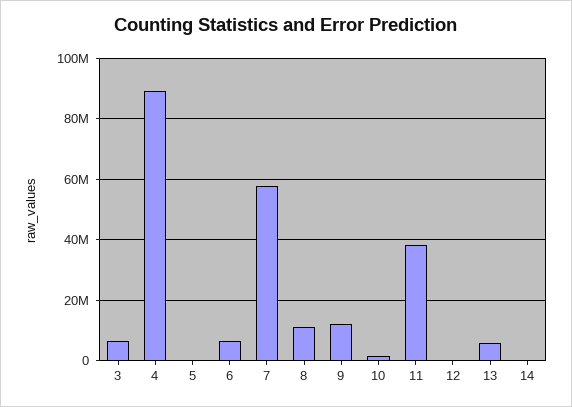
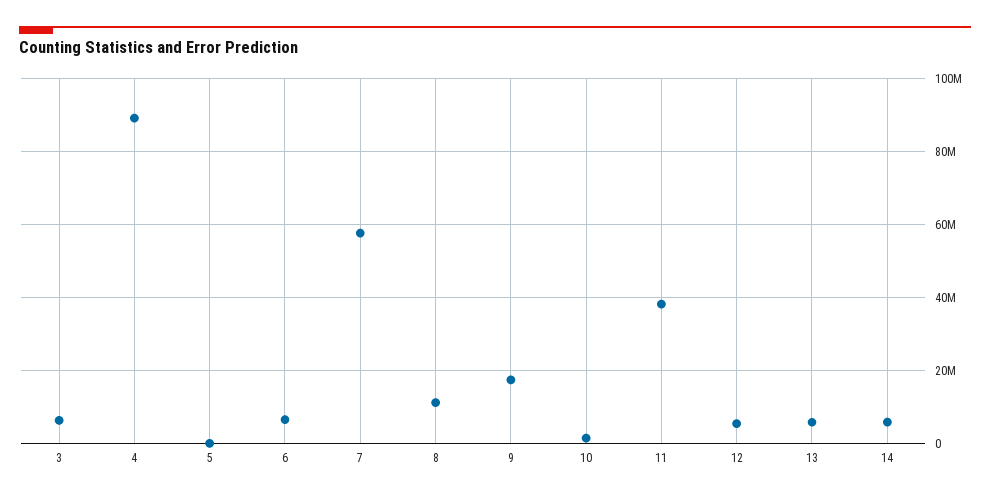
  {
    "3": 6000000,
    "4": 90000000,
    "5": 0,
    "6": 6000000,
    "7": 58000000,
    "8": 12000000,
-   "9": 12000000,
+   "9": 18000000,
    "10": 2000000,
    "11": 38000000,
-   "12": 0,
+   "12": 6000000,
    "13": 6000000,
-   "14": 0
+   "14": 6000000
  }

